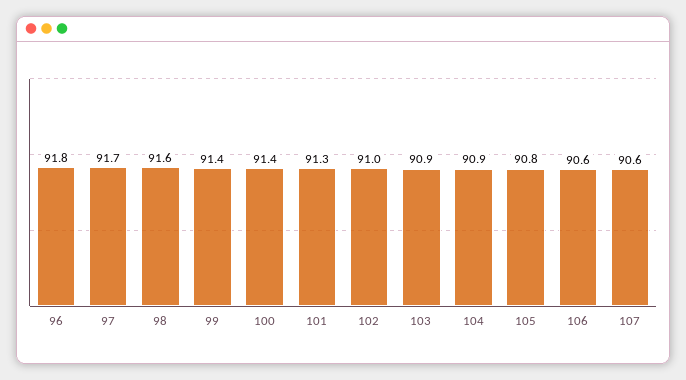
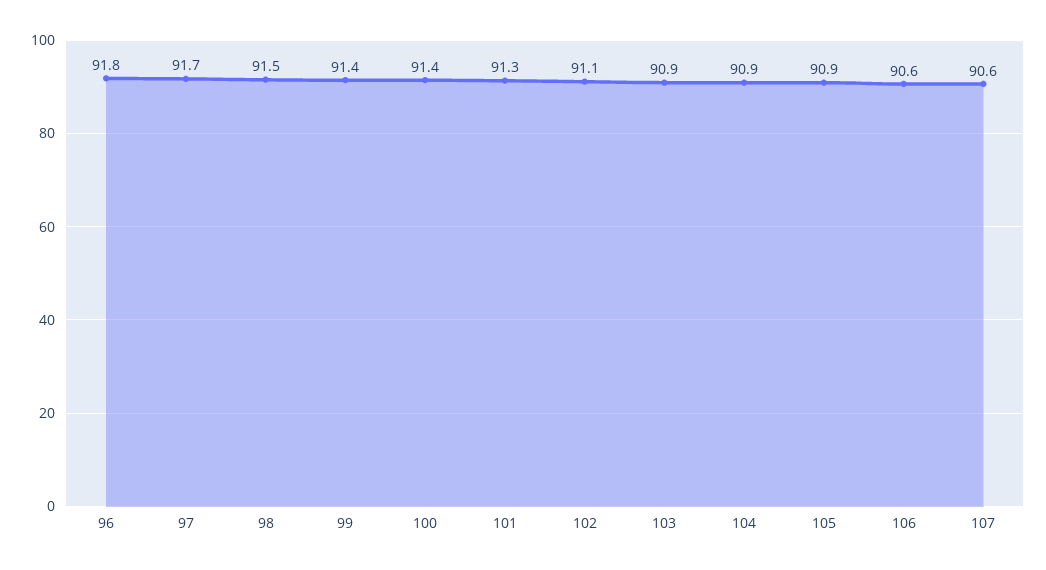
  {
    "96": 91.8,
    "97": 91.7,
-   "98": 91.6,
+   "98": 91.5,
    "99": 91.4,
    "100": 91.4,
    "101": 91.3,
-   "102": 91,
+   "102": 91.1,
    "103": 90.9,
    "104": 90.9,
-   "105": 90.8,
+   "105": 90.9,
    "106": 90.6,
    "107": 90.6
  }

